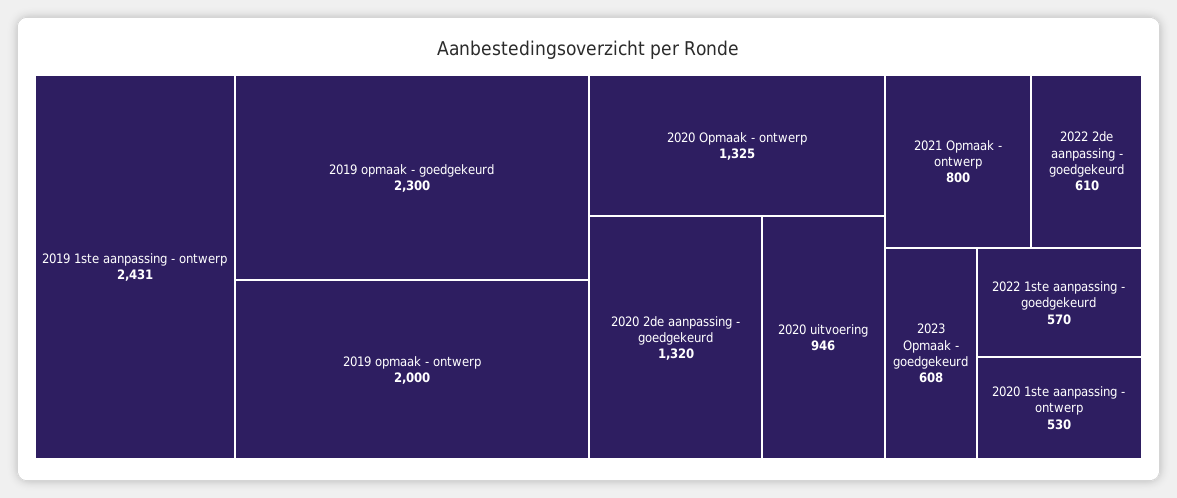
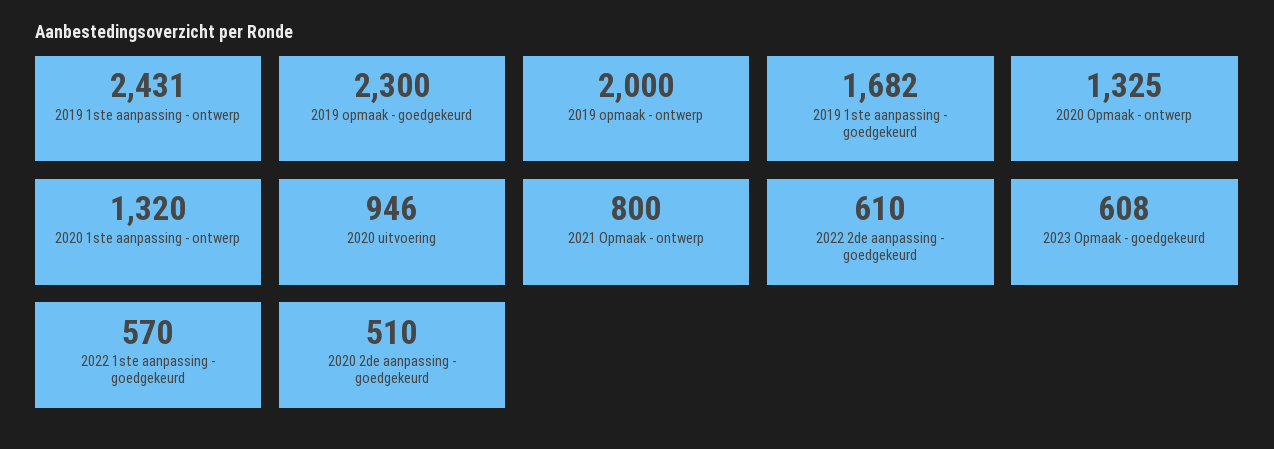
  {
    "2019 1ste aanpassing - ontwerp": 2431,
    "2019 opmaak - goedgekeurd": 2300,
    "2019 opmaak - ontwerp": 2000,
    "2020 Opmaak - ontwerp": 1325,
-   "2020 2de aanpassing - goedgekeurd": 1320,
+   "2020 2de aanpassing - goedgekeurd": 510,
    "2020 uitvoering": 946,
    "2021 Opmaak - ontwerp": 800,
    "2022 2de aanpassing - goedgekeurd": 610,
    "2023 Opmaak - goedgekeurd": 608,
    "2022 1ste aanpassing - goedgekeurd": 570,
-   "2020 1ste aanpassing - ontwerp": 530
+   "2020 1ste aanpassing - ontwerp": 1320,
+   "2019 1ste aanpassing - goedgekeurd": 1682
  }

